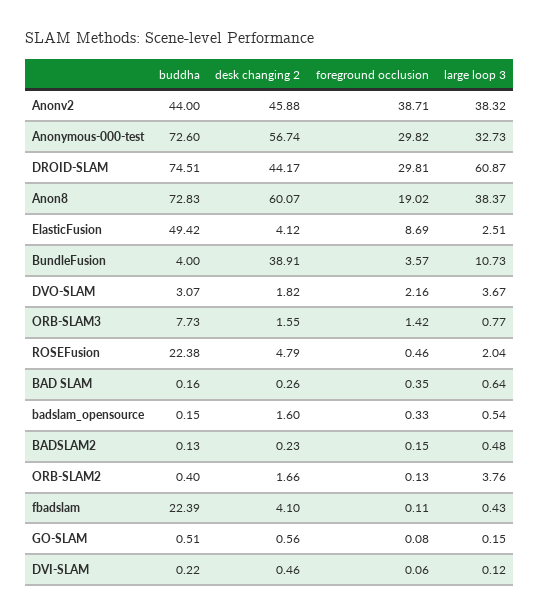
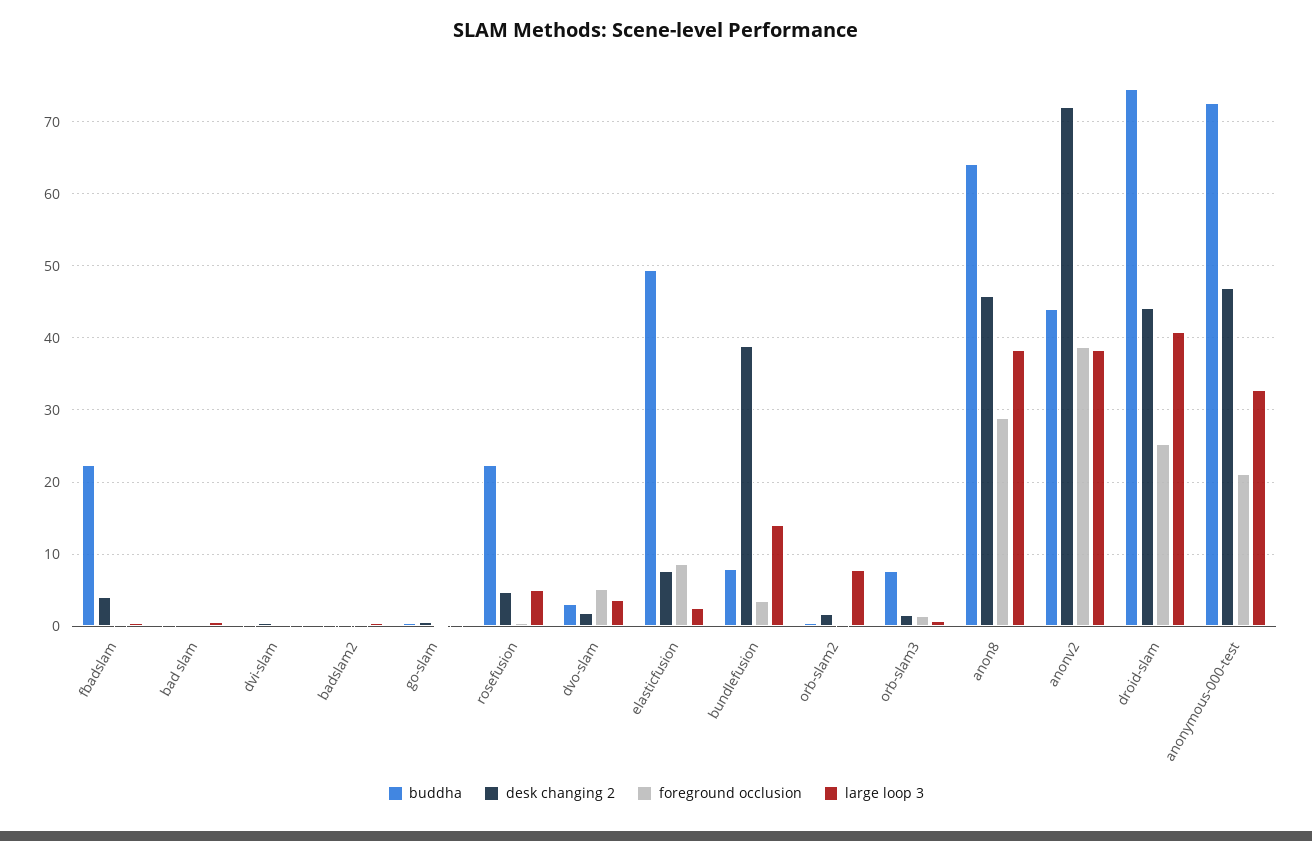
  {
    "buddha": {
      "Anonv2": 44,
      "Anonymous-000-test": 72.6,
      "DROID-SLAM": 74.51,
-     "Anon8": 72.83,
+     "Anon8": 64,
      "ElasticFusion": 49.42,
-     "BundleFusion": 4,
+     "BundleFusion": 8,
      "DVO-SLAM": 3.07,
      "ORB-SLAM3": 7.73,
      "ROSEFusion": 22.38,
      "BAD SLAM": 0.16,
-     "badslam_opensource": 0.15,
      "BADSLAM2": 0.13,
      "ORB-SLAM2": 0.4,
      "fbadslam": 22.39,
      "GO-SLAM": 0.51,
      "DVI-SLAM": 0.22
    },
    "desk changing 2": {
-     "Anonv2": 45.88,
+     "Anonv2": 72,
-     "Anonymous-000-test": 56.74,
+     "Anonymous-000-test": 47,
      "DROID-SLAM": 44.17,
-     "Anon8": 60.07,
+     "Anon8": 46,
-     "ElasticFusion": 4.12,
+     "ElasticFusion": 8,
      "BundleFusion": 38.91,
      "DVO-SLAM": 1.82,
      "ORB-SLAM3": 1.55,
      "ROSEFusion": 4.79,
      "BAD SLAM": 0.26,
-     "badslam_opensource": 1.6,
      "BADSLAM2": 0.23,
      "ORB-SLAM2": 1.66,
      "fbadslam": 4.1,
      "GO-SLAM": 0.56,
      "DVI-SLAM": 0.46
    },
    "foreground occlusion": {
      "Anonv2": 38.71,
-     "Anonymous-000-test": 29.82,
+     "Anonymous-000-test": 21,
-     "DROID-SLAM": 29.81,
+     "DROID-SLAM": 25,
-     "Anon8": 19.02,
+     "Anon8": 29,
      "ElasticFusion": 8.69,
      "BundleFusion": 3.57,
-     "DVO-SLAM": 2.16,
+     "DVO-SLAM": 5,
      "ORB-SLAM3": 1.42,
      "ROSEFusion": 0.46,
      "BAD SLAM": 0.35,
-     "badslam_opensource": 0.33,
      "BADSLAM2": 0.15,
      "ORB-SLAM2": 0.13,
      "fbadslam": 0.11,
      "GO-SLAM": 0.08,
      "DVI-SLAM": 0.06
    },
    "large loop 3": {
      "Anonv2": 38.32,
      "Anonymous-000-test": 32.73,
-     "DROID-SLAM": 60.87,
+     "DROID-SLAM": 41,
      "Anon8": 38.37,
      "ElasticFusion": 2.51,
-     "BundleFusion": 10.73,
+     "BundleFusion": 14,
      "DVO-SLAM": 3.67,
      "ORB-SLAM3": 0.77,
-     "ROSEFusion": 2.04,
+     "ROSEFusion": 5,
      "BAD SLAM": 0.64,
-     "badslam_opensource": 0.54,
      "BADSLAM2": 0.48,
-     "ORB-SLAM2": 3.76,
+     "ORB-SLAM2": 8,
      "fbadslam": 0.43,
      "GO-SLAM": 0.15,
      "DVI-SLAM": 0.12
    }
  }

